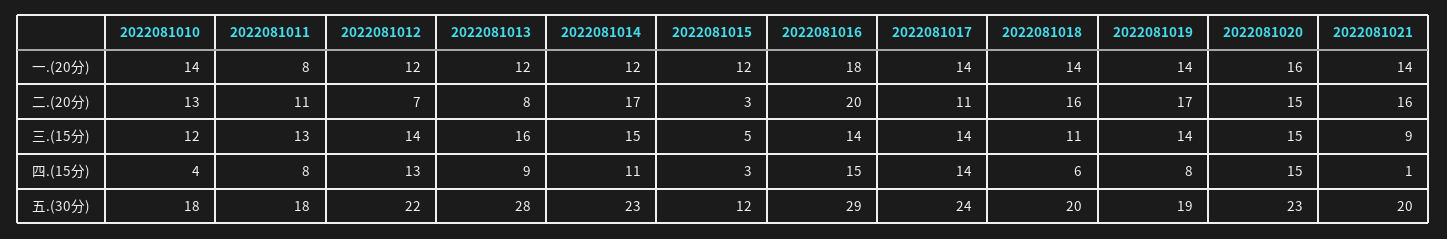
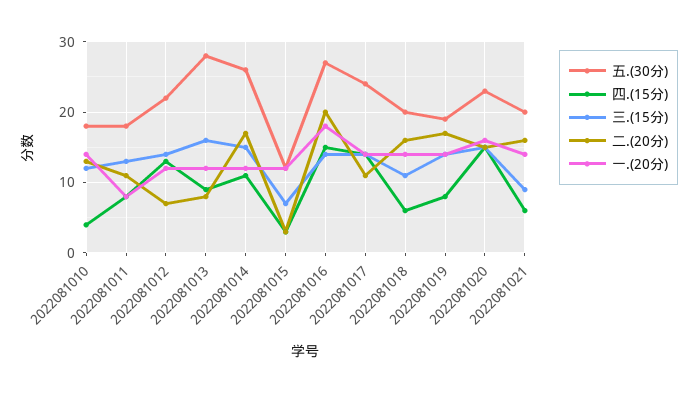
  {
    "一.(20分)": {
      "2022081010": 14,
      "2022081011": 8,
      "2022081012": 12,
      "2022081013": 12,
      "2022081014": 12,
      "2022081015": 12,
      "2022081016": 18,
      "2022081017": 14,
      "2022081018": 14,
      "2022081019": 14,
      "2022081020": 16,
      "2022081021": 14
    },
    "二.(20分)": {
      "2022081010": 13,
      "2022081011": 11,
      "2022081012": 7,
      "2022081013": 8,
      "2022081014": 17,
      "2022081015": 3,
      "2022081016": 20,
      "2022081017": 11,
      "2022081018": 16,
      "2022081019": 17,
      "2022081020": 15,
      "2022081021": 16
    },
    "三.(15分)": {
      "2022081010": 12,
      "2022081011": 13,
      "2022081012": 14,
      "2022081013": 16,
      "2022081014": 15,
-     "2022081015": 5,
+     "2022081015": 7,
      "2022081016": 14,
      "2022081017": 14,
      "2022081018": 11,
      "2022081019": 14,
      "2022081020": 15,
      "2022081021": 9
    },
    "四.(15分)": {
      "2022081010": 4,
      "2022081011": 8,
      "2022081012": 13,
      "2022081013": 9,
      "2022081014": 11,
      "2022081015": 3,
      "2022081016": 15,
      "2022081017": 14,
      "2022081018": 6,
      "2022081019": 8,
      "2022081020": 15,
-     "2022081021": 1
+     "2022081021": 6
    },
    "五.(30分)": {
      "2022081010": 18,
      "2022081011": 18,
      "2022081012": 22,
      "2022081013": 28,
-     "2022081014": 23,
+     "2022081014": 26,
      "2022081015": 12,
-     "2022081016": 29,
+     "2022081016": 27,
      "2022081017": 24,
      "2022081018": 20,
      "2022081019": 19,
      "2022081020": 23,
      "2022081021": 20
    }
  }

